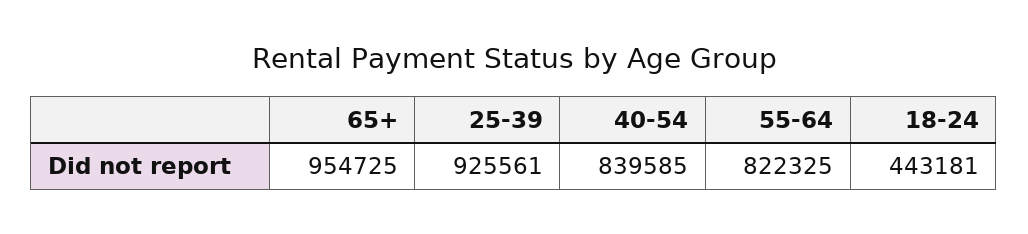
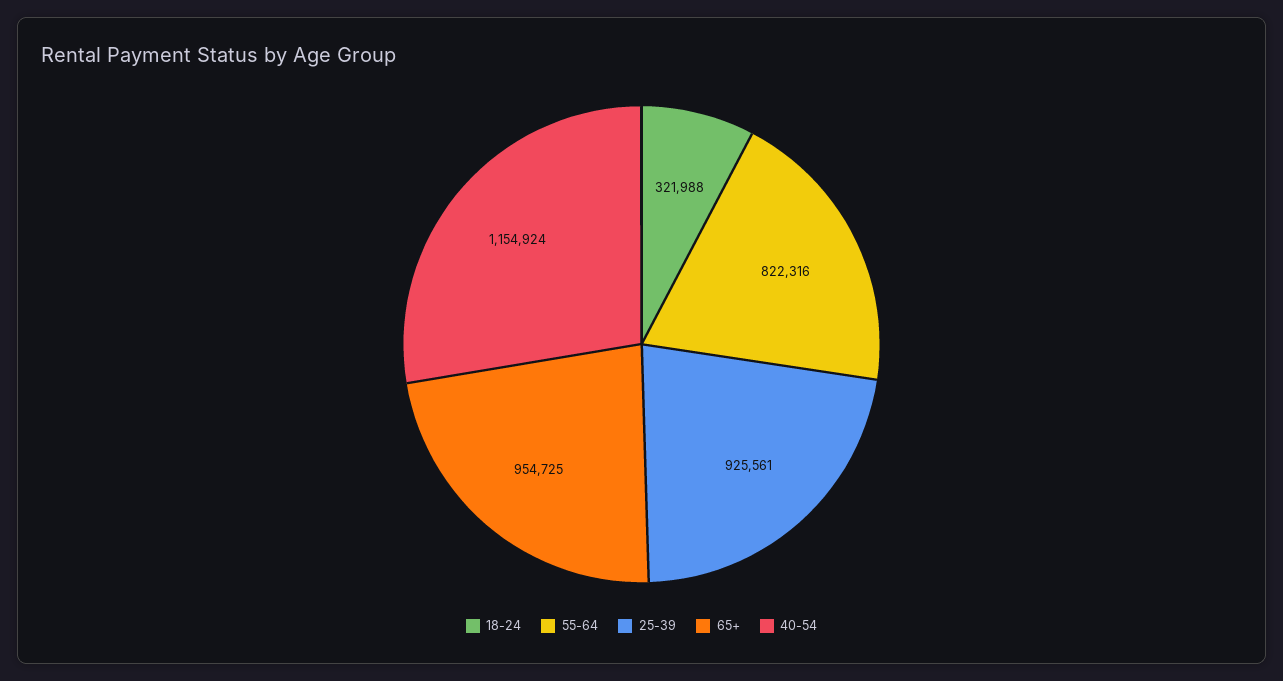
  {
    "65+": 954725,
    "25-39": 925561,
-   "40-54": 839585,
+   "40-54": 1154924,
-   "55-64": 822325,
+   "55-64": 822316,
-   "18-24": 443181
+   "18-24": 321988
  }

